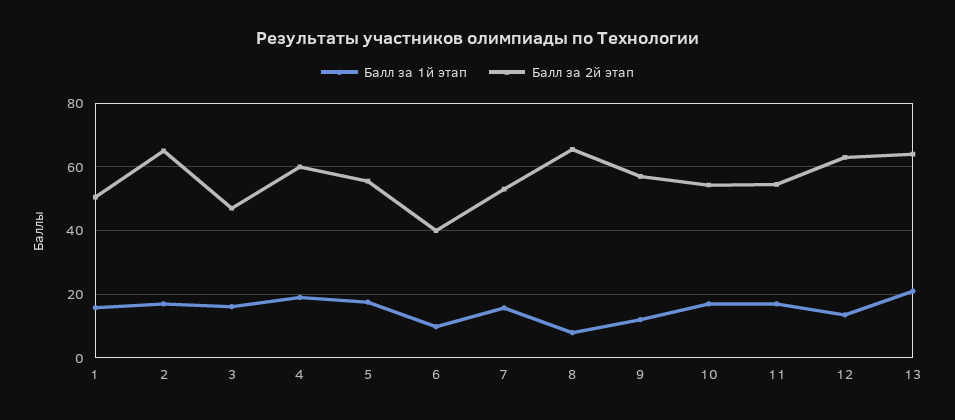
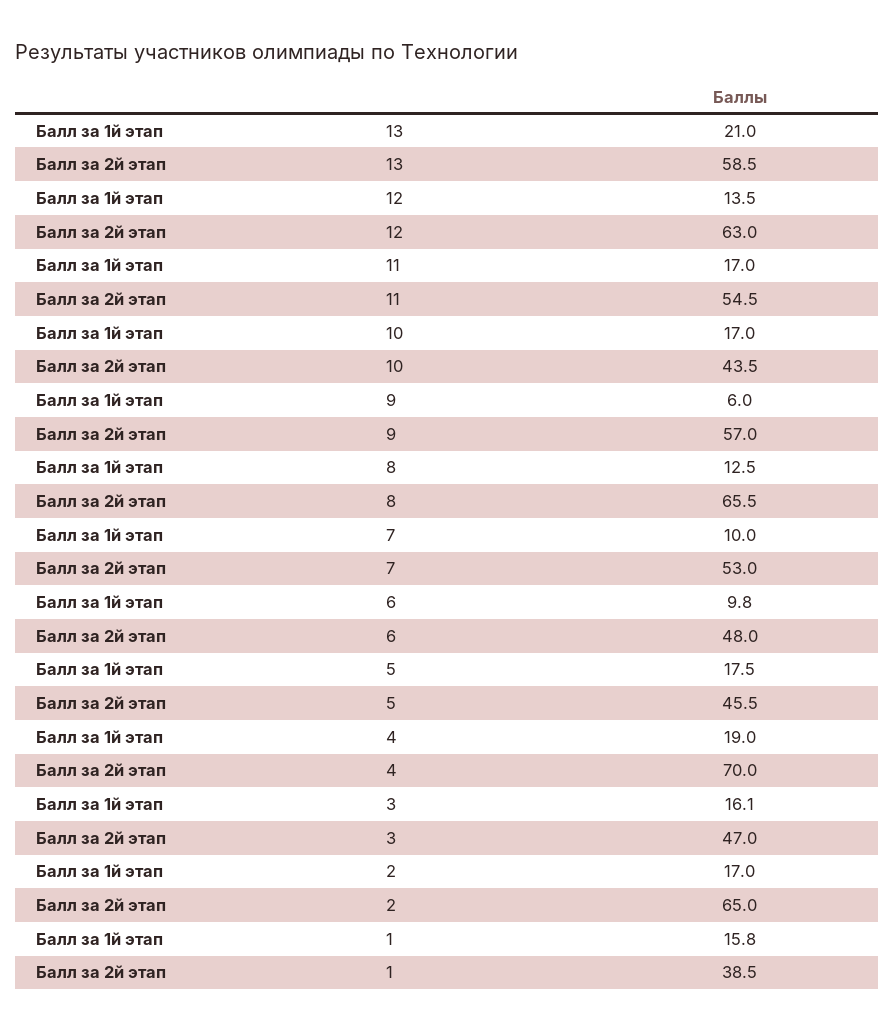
  {
    "Балл за 1й этап": {
      "1": 15.8,
      "2": 17,
      "3": 16.1,
      "4": 19,
      "5": 17.5,
      "6": 9.8,
-     "7": 16,
+     "7": 10,
-     "8": 8,
+     "8": 12.5,
-     "9": 12,
+     "9": 6,
      "10": 17,
      "11": 17,
      "12": 13.5,
      "13": 21
    },
    "Балл за 2й этап": {
-     "1": 50,
+     "1": 38.5,
      "2": 65,
      "3": 47,
-     "4": 60,
+     "4": 70,
-     "5": 56,
+     "5": 45.5,
-     "6": 40,
+     "6": 48,
      "7": 53,
      "8": 65.5,
      "9": 57,
-     "10": 54,
+     "10": 43.5,
      "11": 54.5,
      "12": 63,
-     "13": 64
+     "13": 58.5
    }
  }

